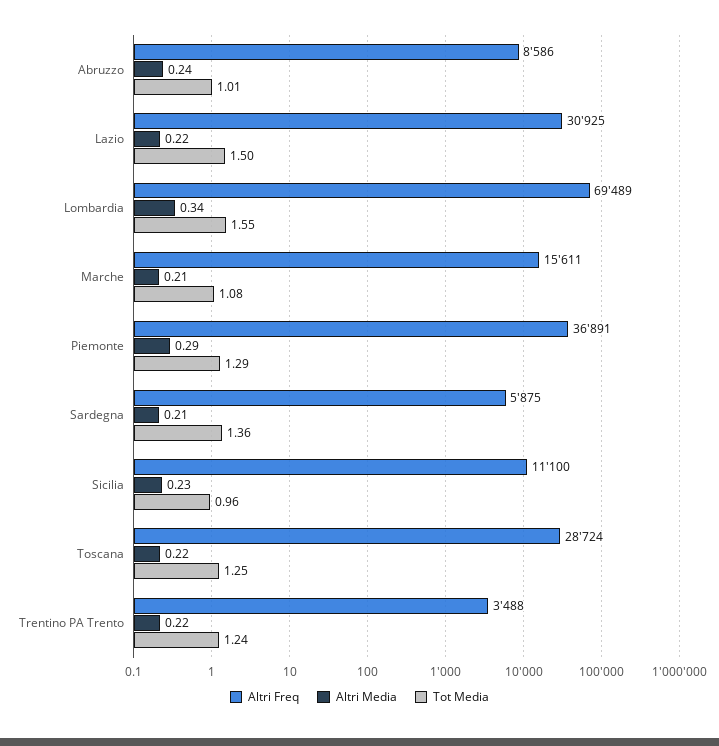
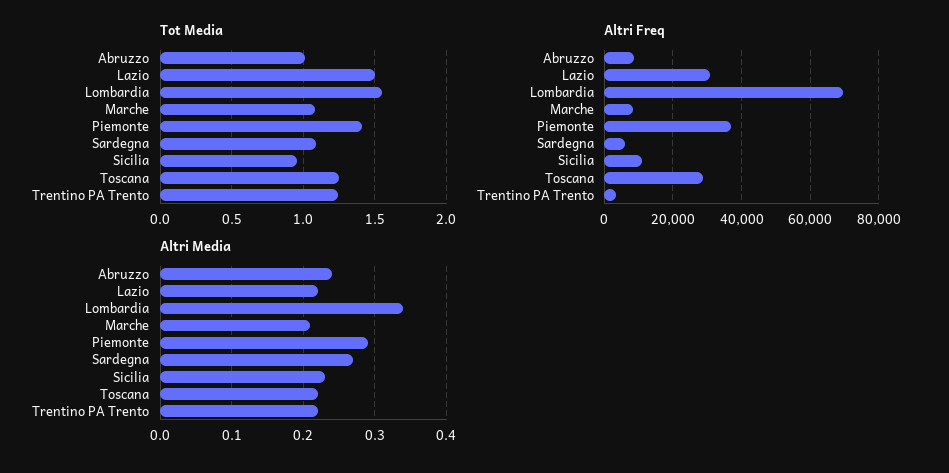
  {
    "Altri Freq": {
      "Abruzzo": 8586,
      "Lazio": 30925,
      "Lombardia": 69489,
-     "Marche": 15611,
+     "Marche": 8000,
      "Piemonte": 36891,
      "Sardegna": 5875,
      "Sicilia": 11100,
      "Toscana": 28724,
      "Trentino PA Trento": 3488
    },
    "Altri Media": {
      "Abruzzo": 0.24,
      "Lazio": 0.22,
      "Lombardia": 0.34,
      "Marche": 0.21,
      "Piemonte": 0.29,
-     "Sardegna": 0.21,
+     "Sardegna": 0.27,
      "Sicilia": 0.23,
      "Toscana": 0.22,
      "Trentino PA Trento": 0.22
    },
    "Tot Media": {
      "Abruzzo": 1.01,
      "Lazio": 1.5,
      "Lombardia": 1.55,
      "Marche": 1.08,
-     "Piemonte": 1.29,
+     "Piemonte": 1.4,
-     "Sardegna": 1.36,
+     "Sardegna": 1.1,
      "Sicilia": 0.96,
      "Toscana": 1.25,
      "Trentino PA Trento": 1.24
    }
  }

